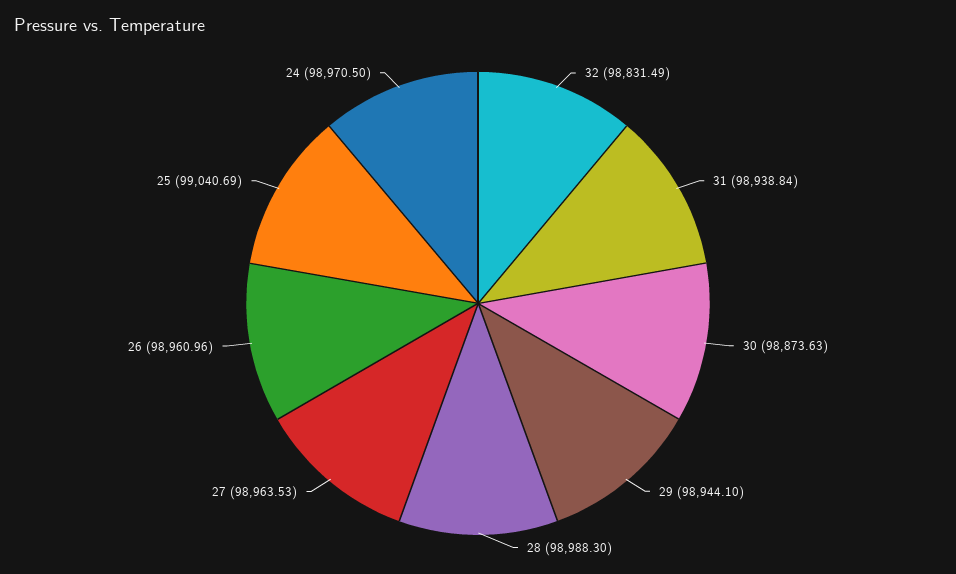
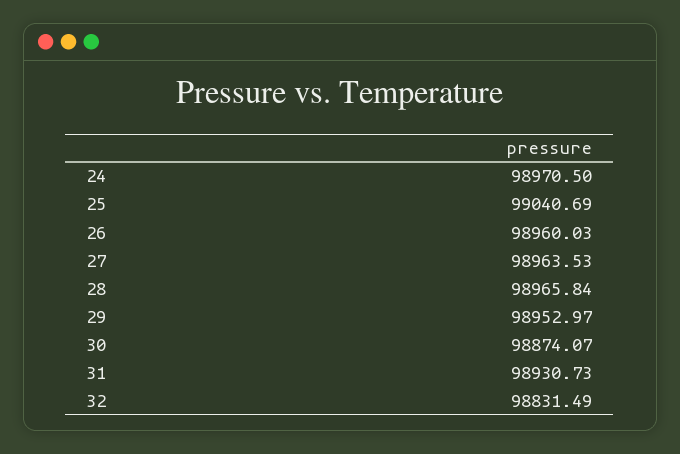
  {
    "32": 98831.49,
-   "31": 98938.84,
+   "31": 98930.73,
-   "30": 98873.63,
+   "30": 98874.07,
-   "29": 98944.1,
+   "29": 98952.97,
-   "28": 98988.3,
+   "28": 98965.84,
    "27": 98963.53,
-   "26": 98960.96,
+   "26": 98960.03,
    "25": 99040.69,
    "24": 98970.5
  }

